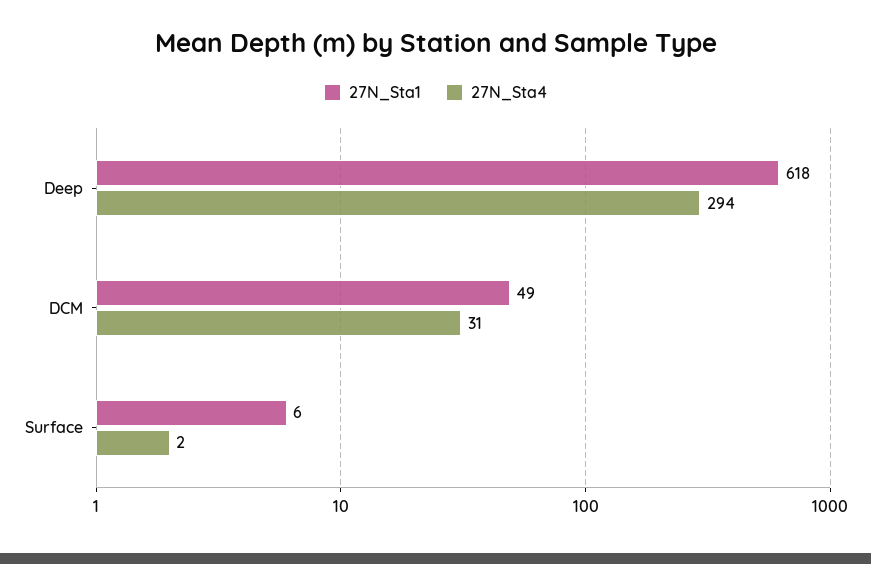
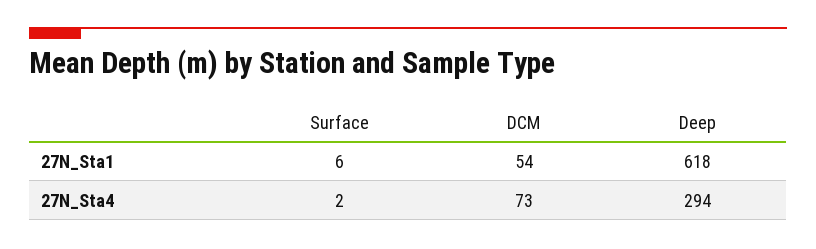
  {
    "27N_Sta1": {
      "Deep": 618,
-     "DCM": 49,
+     "DCM": 54,
      "Surface": 6
    },
    "27N_Sta4": {
      "Deep": 294,
-     "DCM": 31,
+     "DCM": 73,
      "Surface": 2
    }
  }

